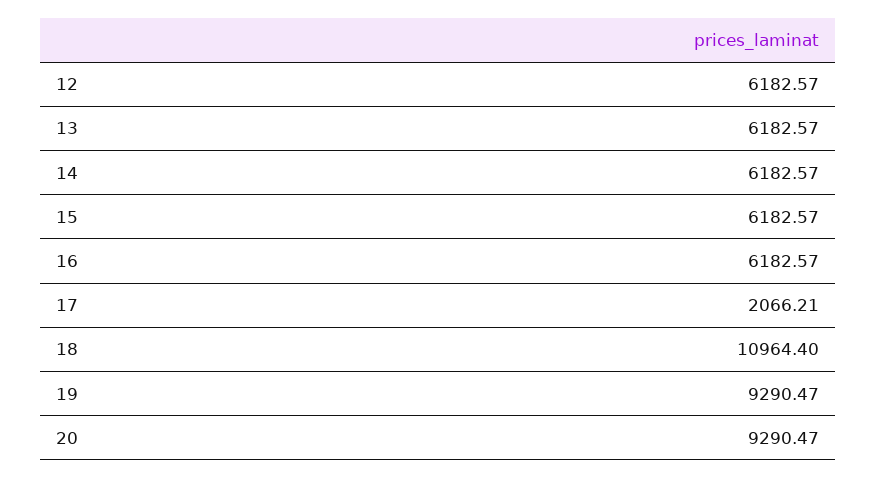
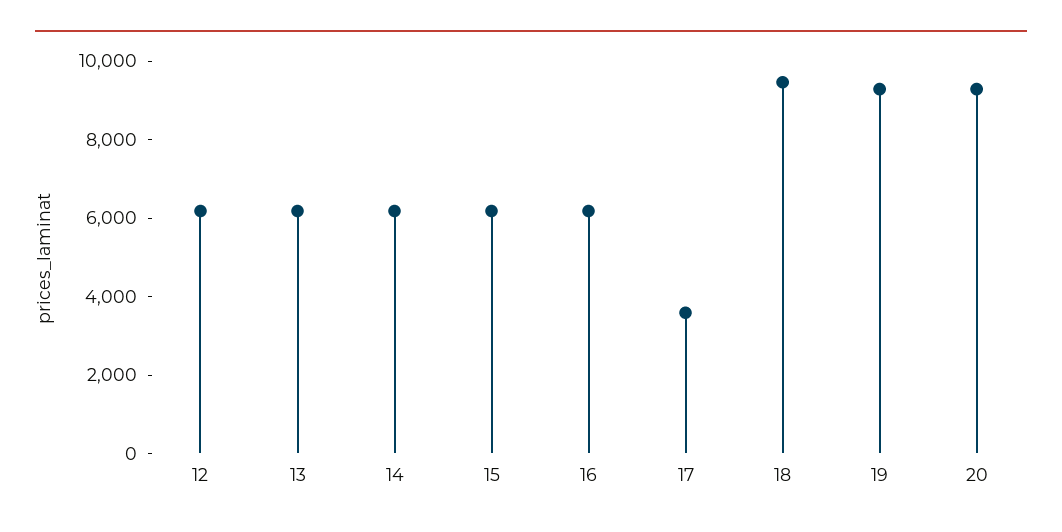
  {
    "12": 6182.57,
    "13": 6182.57,
    "14": 6182.57,
    "15": 6182.57,
    "16": 6182.57,
-   "17": 2066.21,
+   "17": 3500,
-   "18": 10964.4,
+   "18": 9500,
    "19": 9290.47,
    "20": 9290.47
  }

